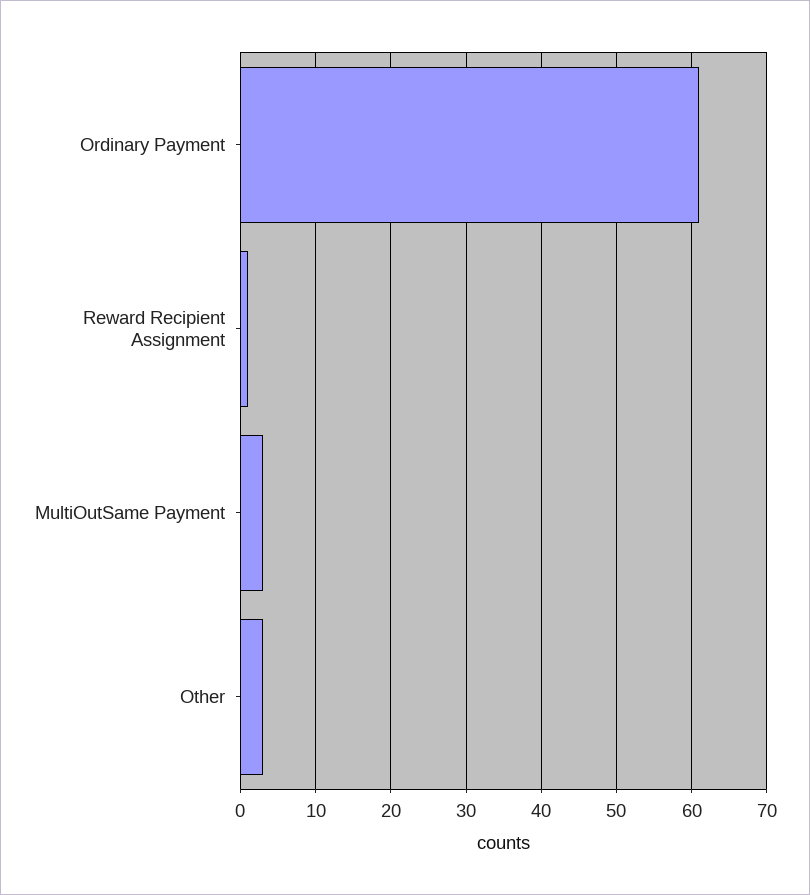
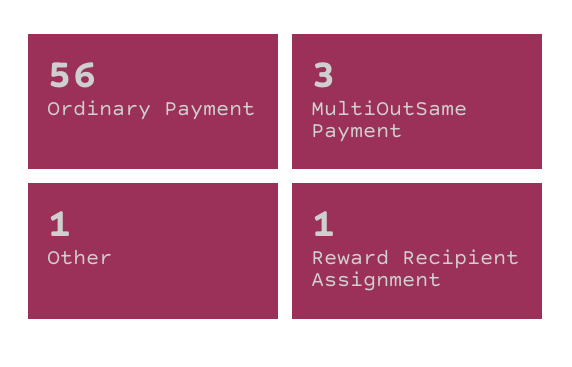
  {
-   "Ordinary Payment": 61,
+   "Ordinary Payment": 56,
    "Reward Recipient Assignment": 1,
    "MultiOutSame Payment": 3,
-   "Other": 3
+   "Other": 1
  }

